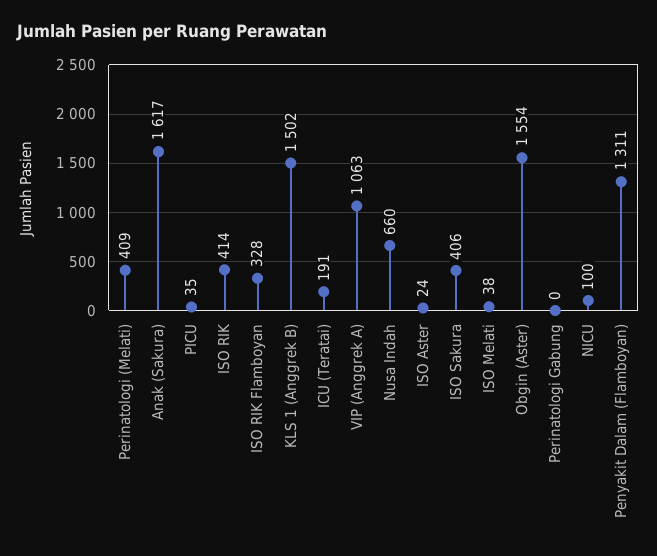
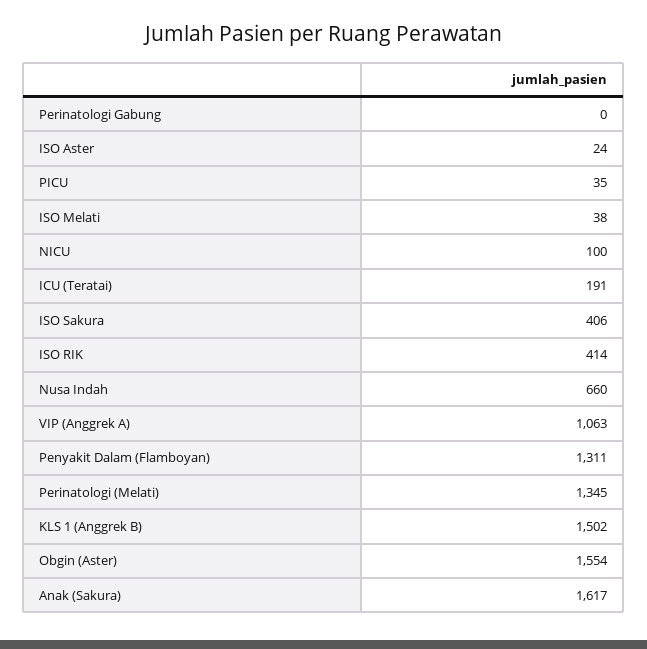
  {
-   "Perinatologi (Melati)": 409,
+   "Perinatologi (Melati)": 1345,
    "Anak (Sakura)": 1617,
    "PICU": 35,
    "ISO RIK": 414,
-   "ISO RIK Flamboyan": 328,
    "KLS 1 (Anggrek B)": 1502,
    "ICU (Teratai)": 191,
    "VIP (Anggrek A)": 1063,
    "Nusa Indah": 660,
    "ISO Aster": 24,
    "ISO Sakura": 406,
    "ISO Melati": 38,
    "Obgin (Aster)": 1554,
    "Perinatologi Gabung": 0,
    "NICU": 100,
    "Penyakit Dalam (Flamboyan)": 1311
  }

